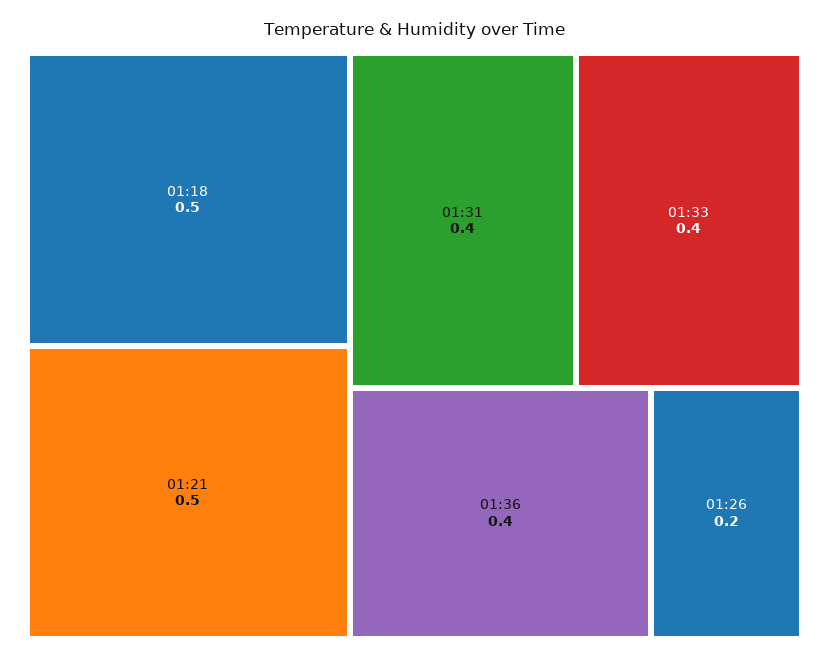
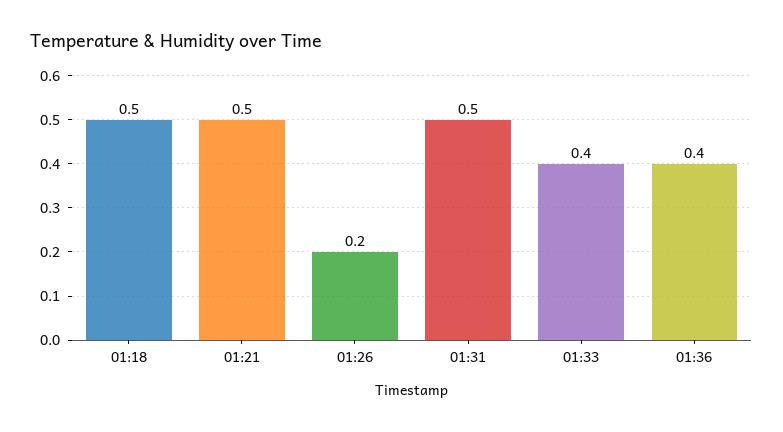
  {
    "01:18": 0.5,
    "01:21": 0.5,
-   "01:31": 0.4,
+   "01:31": 0.5,
    "01:33": 0.4,
    "01:36": 0.4,
    "01:26": 0.2
  }

